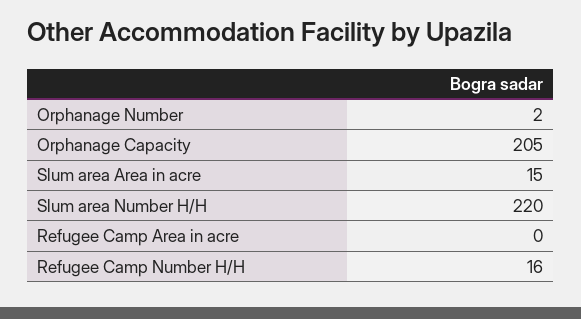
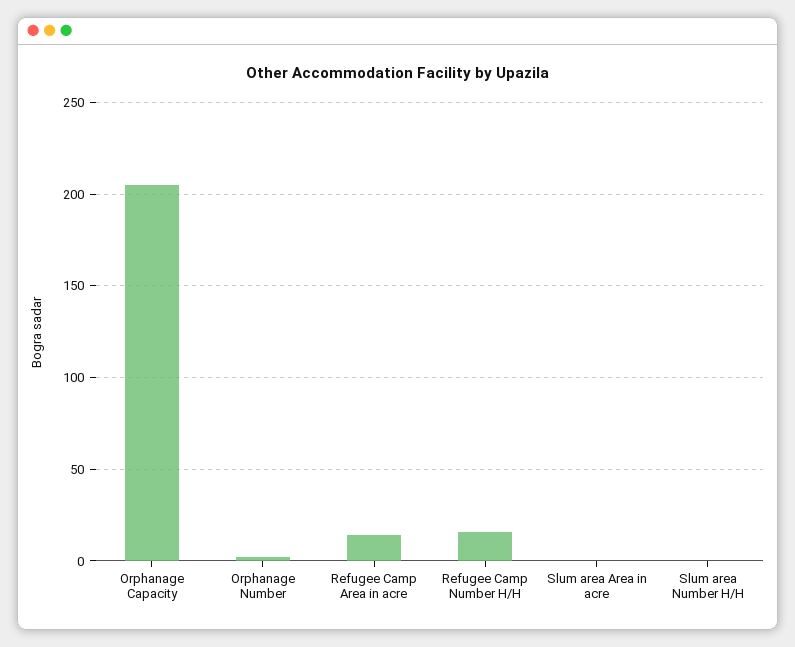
  {
    "Orphanage Number": 2,
    "Orphanage Capacity": 205,
-   "Slum area Area in acre": 15,
+   "Slum area Area in acre": 0,
-   "Slum area Number H/H": 220,
+   "Slum area Number H/H": 0,
-   "Refugee Camp Area in acre": 0,
+   "Refugee Camp Area in acre": 15,
    "Refugee Camp Number H/H": 16
  }

